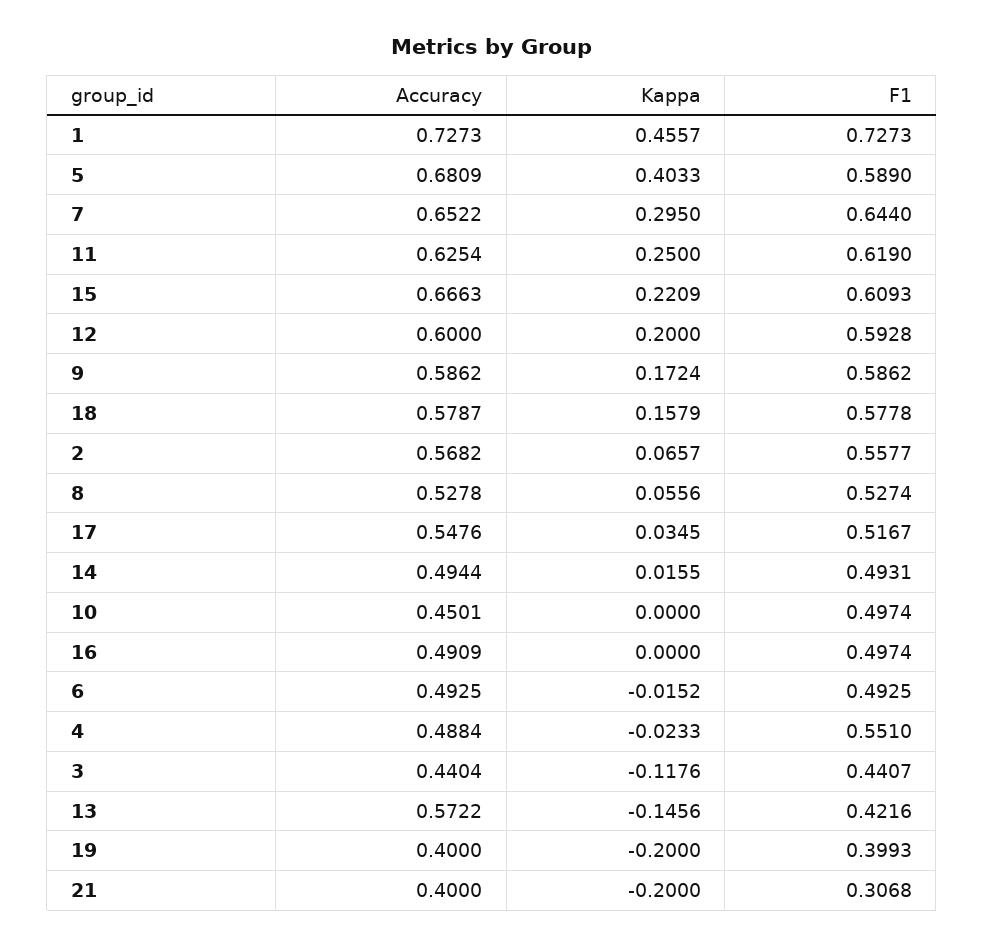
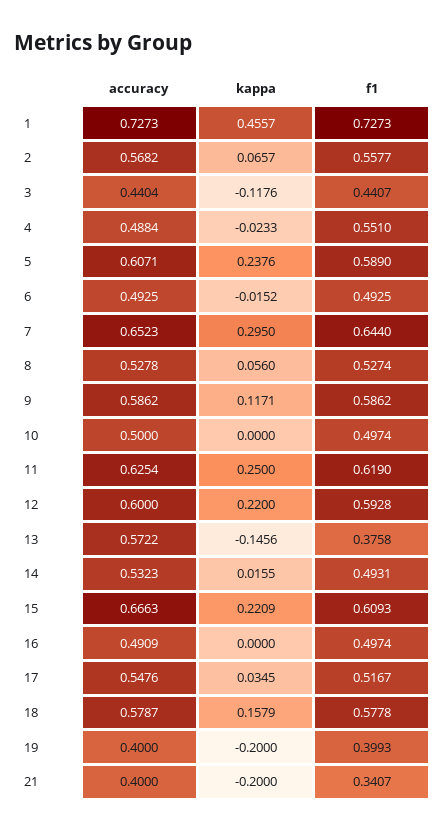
  {
    "Accuracy": {
      "1": 0.7273,
-     "5": 0.6809,
+     "5": 0.6071,
-     "7": 0.6522,
+     "7": 0.6523,
      "11": 0.6254,
      "15": 0.6663,
      "12": 0.6,
      "9": 0.5862,
      "18": 0.5787,
      "2": 0.5682,
      "8": 0.5278,
      "17": 0.5476,
-     "14": 0.4944,
+     "14": 0.5323,
-     "10": 0.4501,
+     "10": 0.5,
      "16": 0.4909,
      "6": 0.4925,
      "4": 0.4884,
      "3": 0.4404,
      "13": 0.5722,
      "19": 0.4,
      "21": 0.4
    },
    "Kappa": {
      "1": 0.4557,
-     "5": 0.4033,
+     "5": 0.2376,
      "7": 0.295,
      "11": 0.25,
      "15": 0.2209,
-     "12": 0.2,
+     "12": 0.22,
-     "9": 0.1724,
+     "9": 0.1171,
      "18": 0.1579,
      "2": 0.0657,
-     "8": 0.0556,
+     "8": 0.056,
      "17": 0.0345,
      "14": 0.0155,
      "10": 0,
      "16": 0,
      "6": -0.0152,
      "4": -0.0233,
      "3": -0.1176,
      "13": -0.1456,
      "19": -0.2,
      "21": -0.2
    },
    "F1": {
      "1": 0.7273,
      "5": 0.589,
      "7": 0.644,
      "11": 0.619,
      "15": 0.6093,
      "12": 0.5928,
      "9": 0.5862,
      "18": 0.5778,
      "2": 0.5577,
      "8": 0.5274,
      "17": 0.5167,
      "14": 0.4931,
      "10": 0.4974,
      "16": 0.4974,
      "6": 0.4925,
      "4": 0.551,
      "3": 0.4407,
-     "13": 0.4216,
+     "13": 0.3758,
      "19": 0.3993,
-     "21": 0.3068
+     "21": 0.3407
    }
  }

